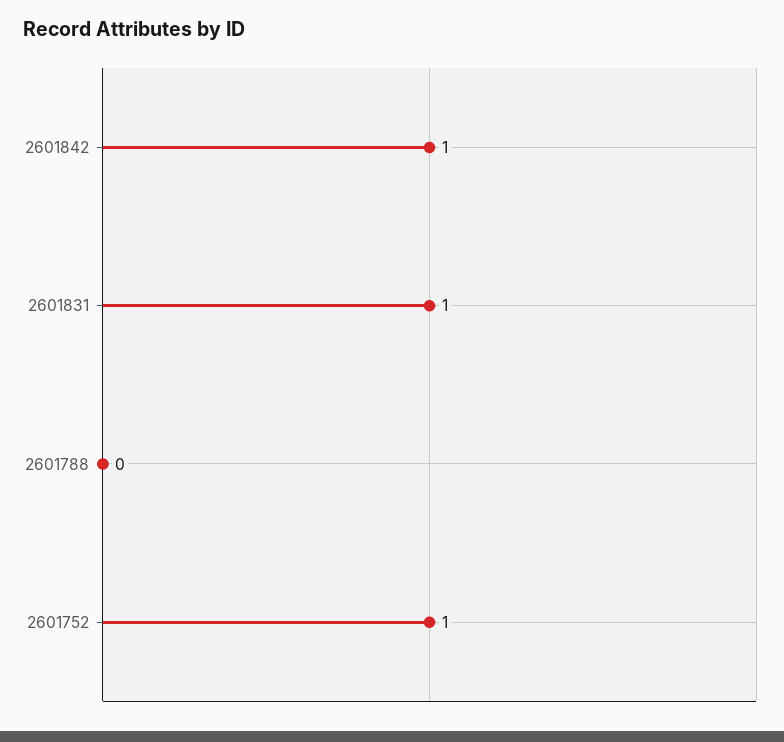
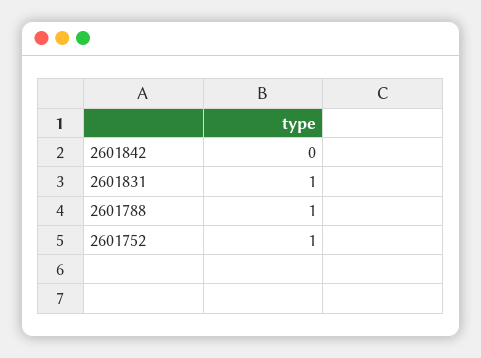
  {
-   "2601842": 1,
+   "2601842": 0,
    "2601831": 1,
-   "2601788": 0,
+   "2601788": 1,
    "2601752": 1
  }

